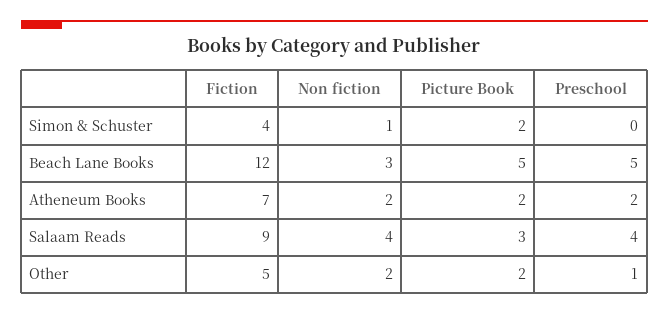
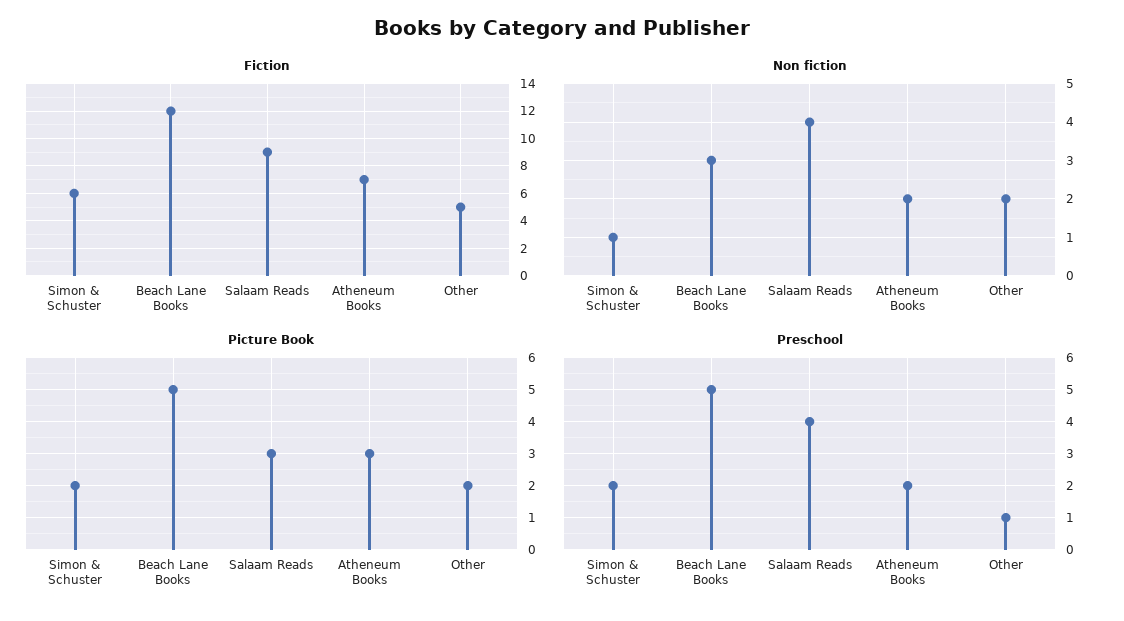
  {
    "Fiction": {
-     "Simon & Schuster": 4,
+     "Simon & Schuster": 6,
      "Beach Lane Books": 12,
      "Atheneum Books": 7,
      "Salaam Reads": 9,
      "Other": 5
    },
    "Non fiction": {
      "Simon & Schuster": 1,
      "Beach Lane Books": 3,
      "Atheneum Books": 2,
      "Salaam Reads": 4,
      "Other": 2
    },
    "Picture Book": {
      "Simon & Schuster": 2,
      "Beach Lane Books": 5,
-     "Atheneum Books": 2,
+     "Atheneum Books": 3,
      "Salaam Reads": 3,
      "Other": 2
    },
    "Preschool": {
-     "Simon & Schuster": 0,
+     "Simon & Schuster": 2,
      "Beach Lane Books": 5,
      "Atheneum Books": 2,
      "Salaam Reads": 4,
      "Other": 1
    }
  }

